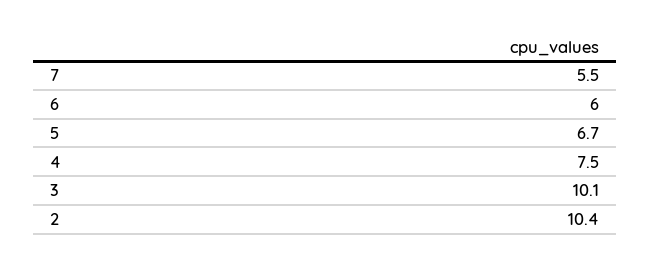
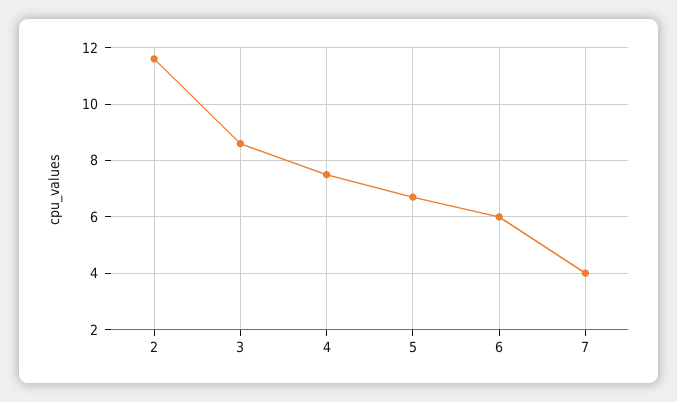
  {
-   "7": 5.5,
+   "7": 4,
    "6": 6,
    "5": 6.7,
    "4": 7.5,
-   "3": 10.1,
+   "3": 8.5,
-   "2": 10.4
+   "2": 11.5
  }

